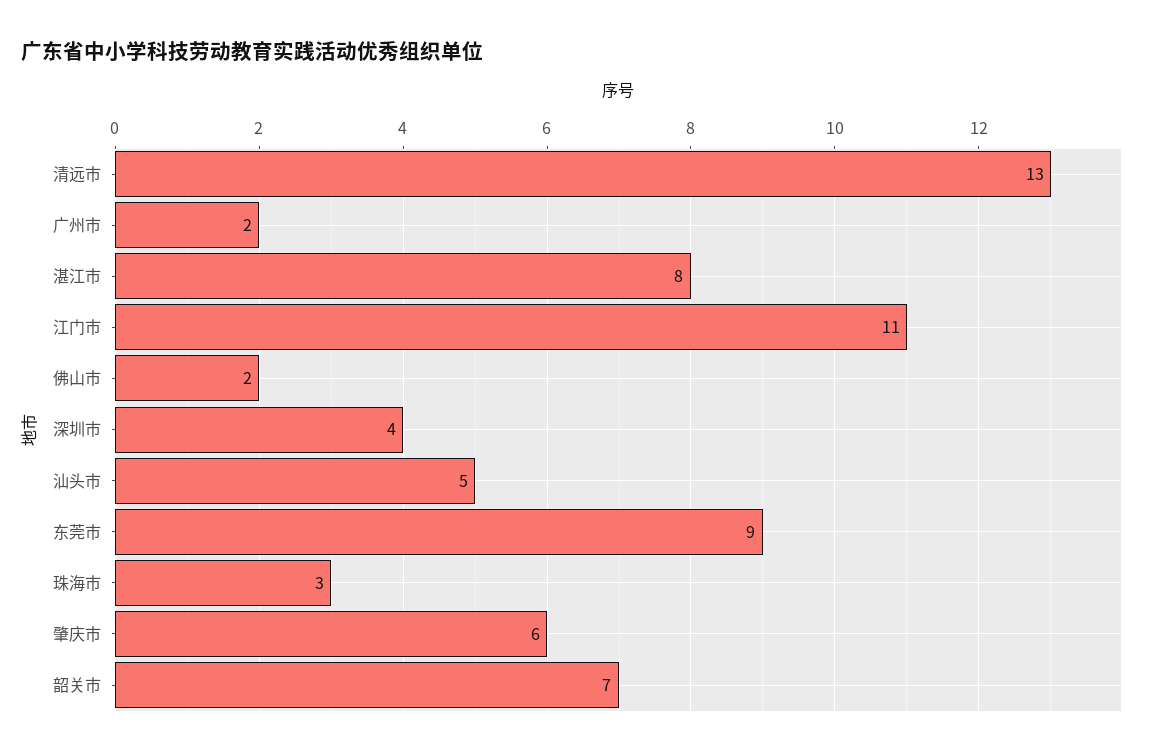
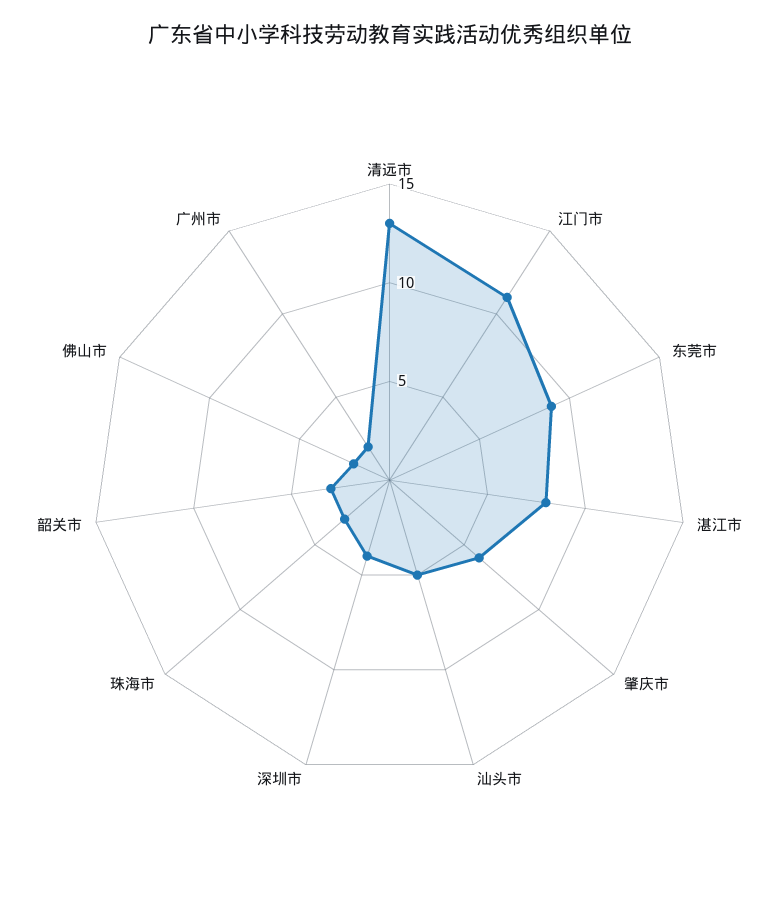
  {
    "清远市": 13,
    "广州市": 2,
    "湛江市": 8,
    "江门市": 11,
    "佛山市": 2,
    "深圳市": 4,
    "汕头市": 5,
    "东莞市": 9,
    "珠海市": 3,
    "肇庆市": 6,
-   "韶关市": 7
+   "韶关市": 3
  }

